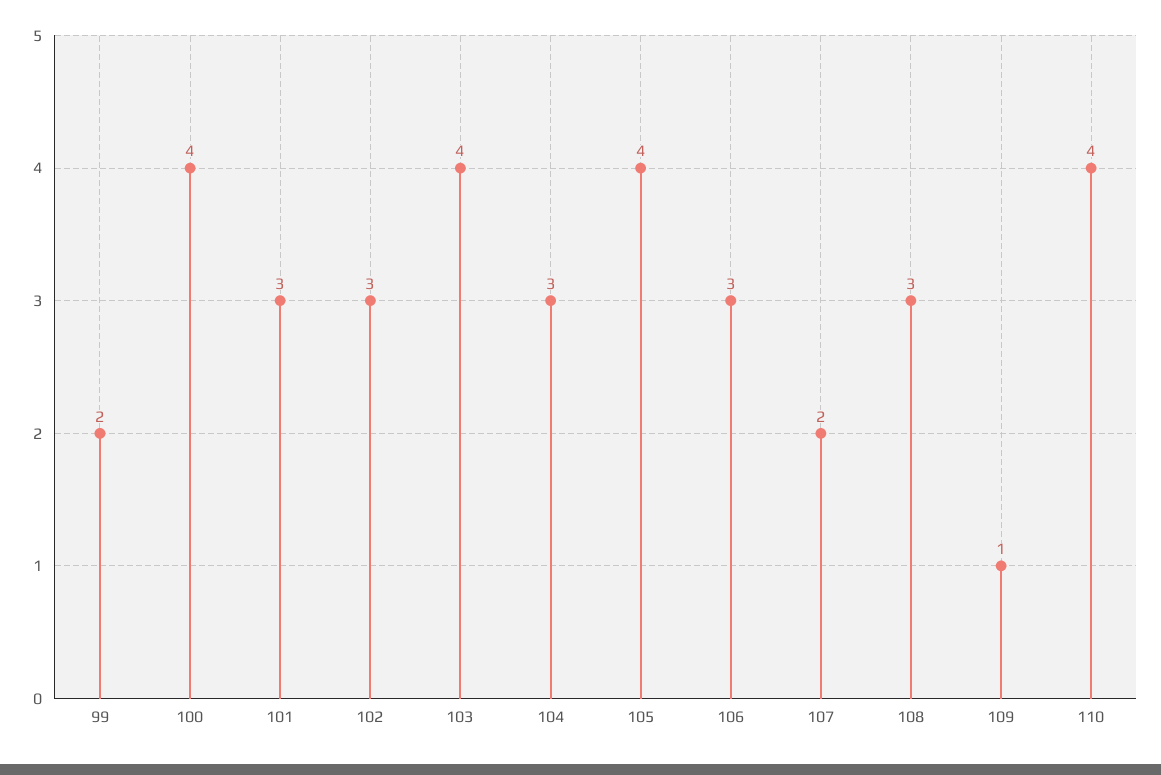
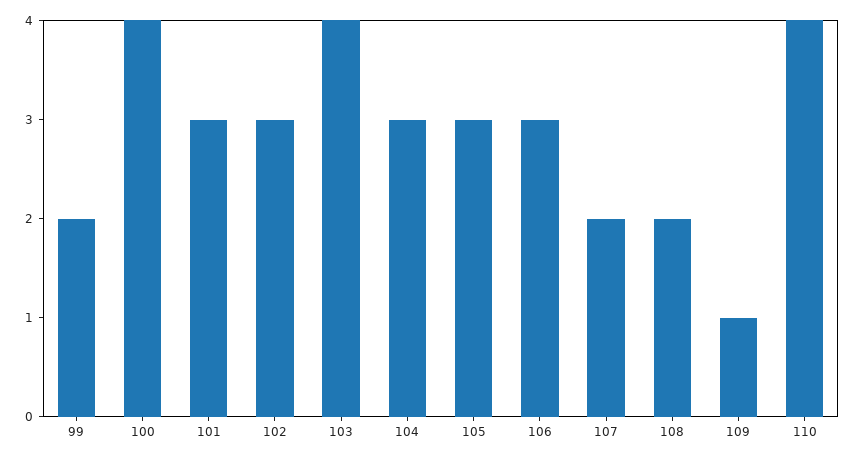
  {
    "99": 2,
    "100": 4,
    "101": 3,
    "102": 3,
    "103": 4,
    "104": 3,
-   "105": 4,
+   "105": 3,
    "106": 3,
    "107": 2,
-   "108": 3,
+   "108": 2,
    "109": 1,
    "110": 4
  }

